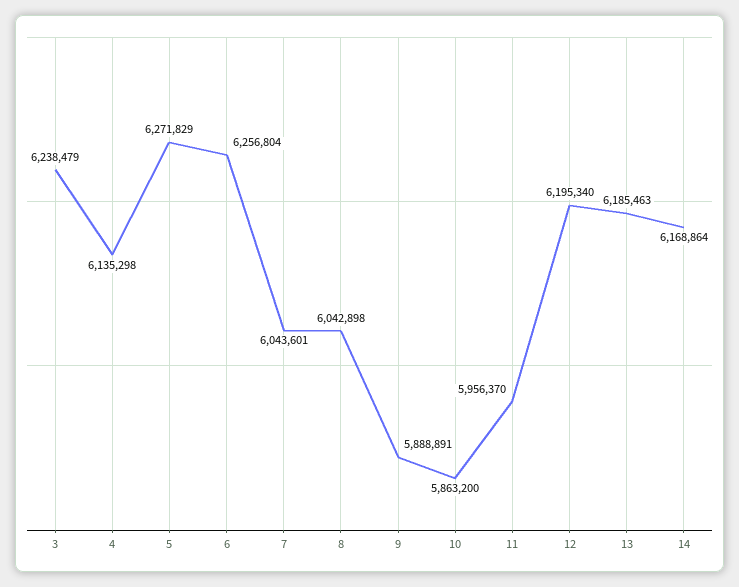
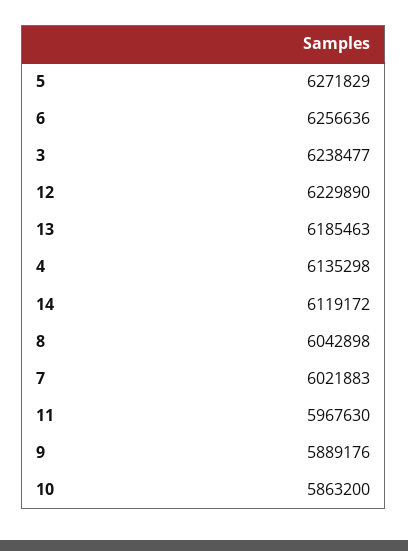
  {
-   "3": 6238479,
+   "3": 6238477,
    "4": 6135298,
    "5": 6271829,
-   "6": 6256804,
+   "6": 6256636,
-   "7": 6043601,
+   "7": 6021883,
    "8": 6042898,
-   "9": 5888891,
+   "9": 5889176,
    "10": 5863200,
-   "11": 5956370,
+   "11": 5967630,
-   "12": 6195340,
+   "12": 6229890,
    "13": 6185463,
-   "14": 6168864
+   "14": 6119172
  }

